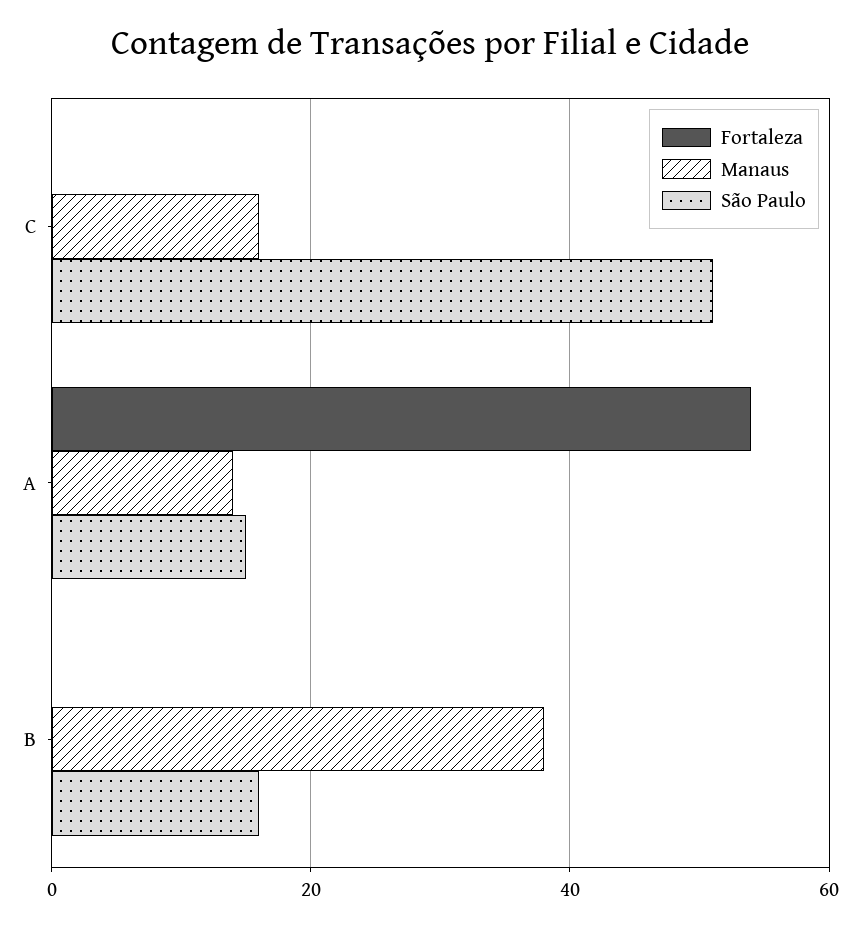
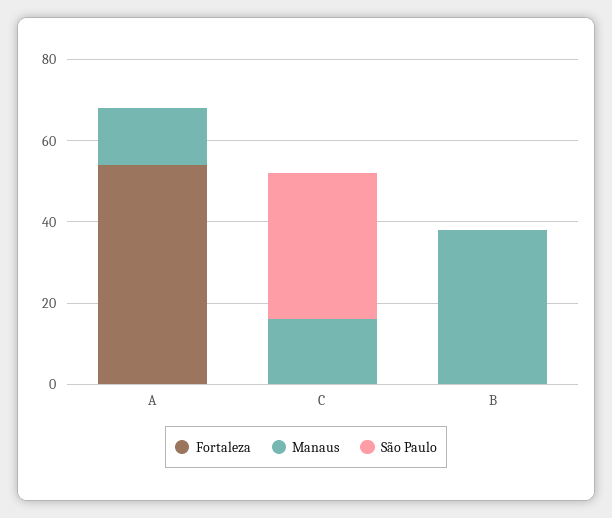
  {
    "Fortaleza": {
      "C": 0,
      "A": 55,
      "B": 0
    },
    "Manaus": {
      "C": 15,
      "A": 15,
      "B": 40
    },
    "São Paulo": {
-     "C": 50,
+     "C": 35,
-     "A": 15,
+     "A": 0,
-     "B": 15
+     "B": 0
    }
  }

